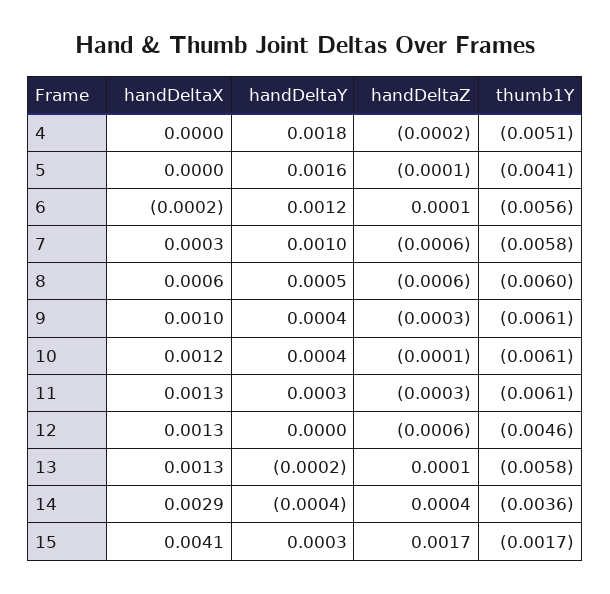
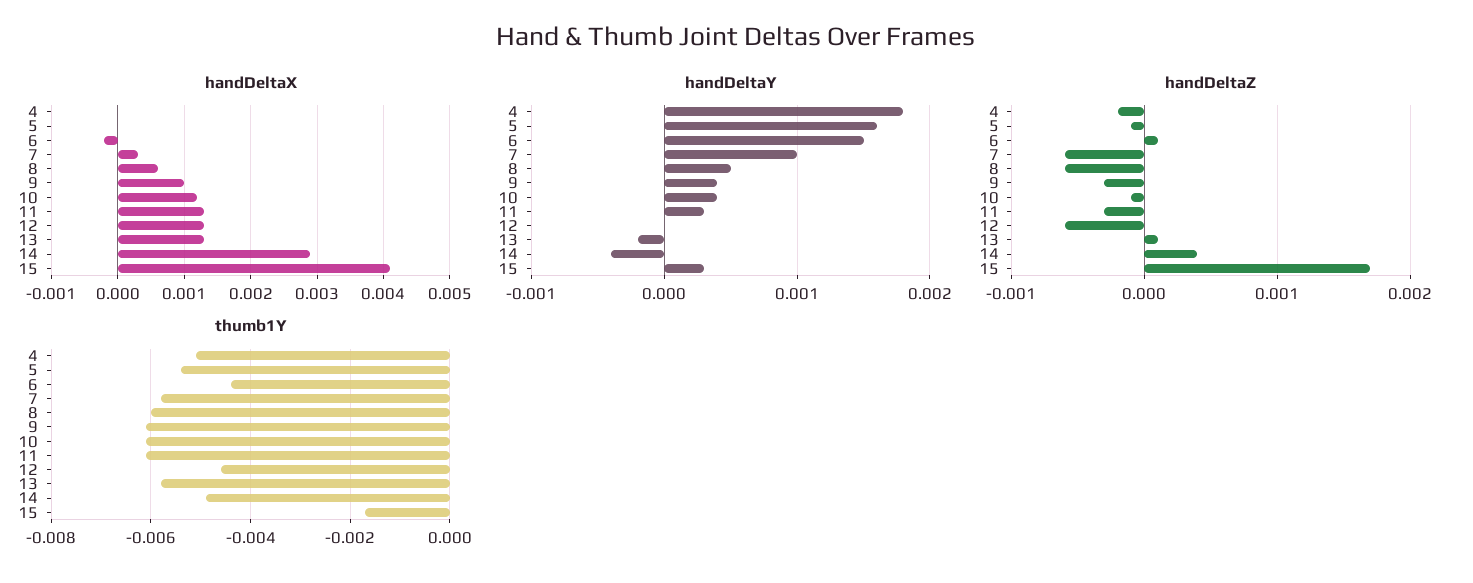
  {
    "handDeltaX": {
      "4": 0,
      "5": 0,
      "6": -0.0002,
      "7": 0.0003,
      "8": 0.0006,
      "9": 0.001,
      "10": 0.0012,
      "11": 0.0013,
      "12": 0.0013,
      "13": 0.0013,
      "14": 0.0029,
      "15": 0.0041
    },
    "handDeltaY": {
      "4": 0.0018,
      "5": 0.0016,
-     "6": 0.0012,
+     "6": 0.0015,
      "7": 0.001,
      "8": 0.0005,
      "9": 0.0004,
      "10": 0.0004,
      "11": 0.0003,
      "12": 0,
      "13": -0.0002,
      "14": -0.0004,
      "15": 0.0003
    },
    "handDeltaZ": {
      "4": -0.0002,
      "5": -0.0001,
      "6": 0.0001,
      "7": -0.0006,
      "8": -0.0006,
      "9": -0.0003,
      "10": -0.0001,
      "11": -0.0003,
      "12": -0.0006,
      "13": 0.0001,
      "14": 0.0004,
      "15": 0.0017
    },
    "thumb1Y": {
      "4": -0.0051,
-     "5": -0.0041,
+     "5": -0.0055,
-     "6": -0.0056,
+     "6": -0.0045,
      "7": -0.0058,
      "8": -0.006,
      "9": -0.0061,
      "10": -0.0061,
      "11": -0.0061,
      "12": -0.0046,
      "13": -0.0058,
-     "14": -0.0036,
+     "14": -0.005,
      "15": -0.0017
    }
  }

